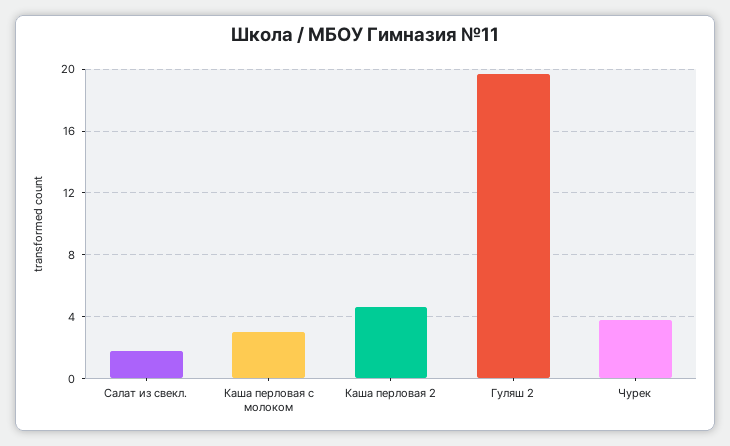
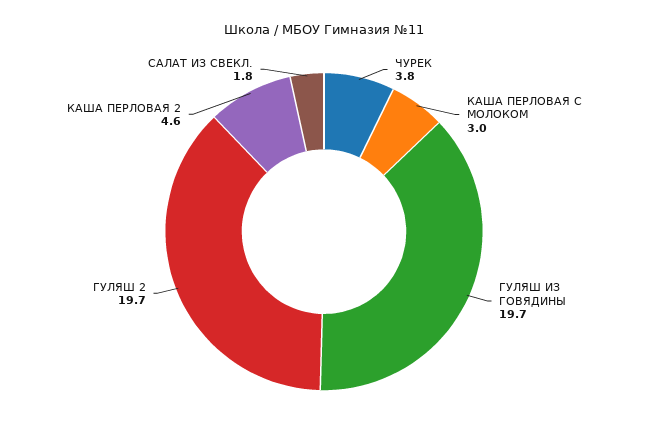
  {
    "Салат из свекл.": 1.8,
    "Каша перловая с молоком": 3,
    "Каша перловая 2": 4.6,
    "Гуляш 2": 19.7,
-   "Чурек": 3.8
+   "Чурек": 3.8,
+   "ГУЛЯШ ИЗ ГОВЯДИНЫ": 19.7
  }

